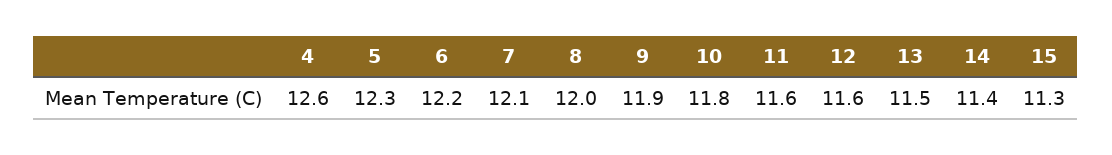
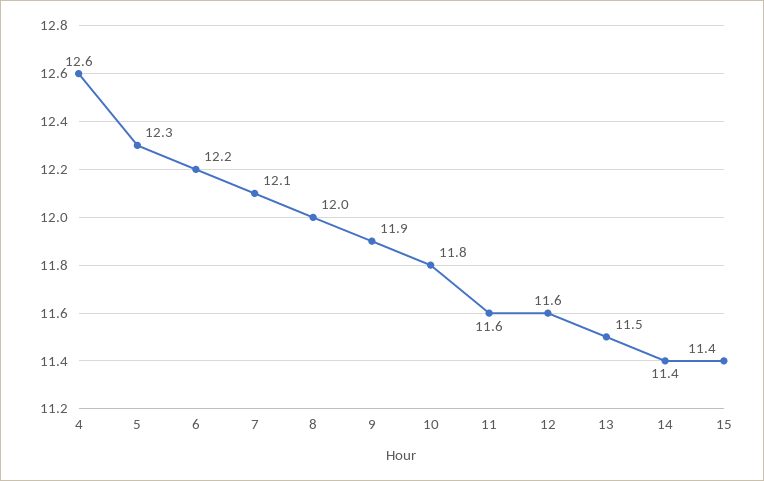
  {
    "4": 12.6,
    "5": 12.3,
    "6": 12.2,
    "7": 12.1,
    "8": 12,
    "9": 11.9,
    "10": 11.8,
    "11": 11.6,
    "12": 11.6,
    "13": 11.5,
    "14": 11.4,
-   "15": 11.3
+   "15": 11.4
  }

